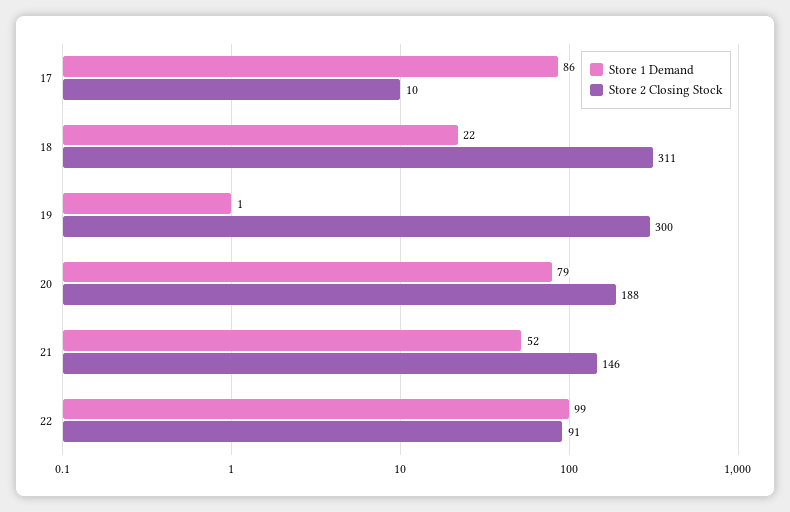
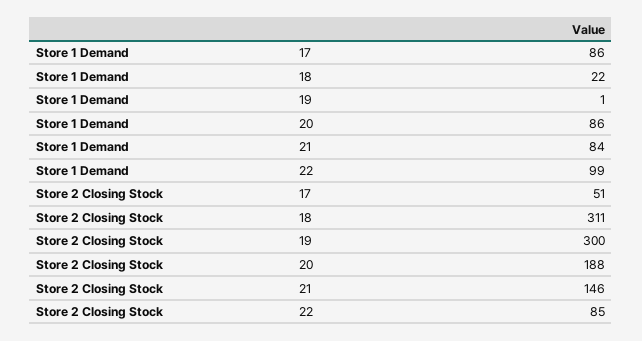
  {
    "Store 1 Demand": {
      "17": 86,
      "18": 22,
      "19": 1,
-     "20": 79,
+     "20": 86,
-     "21": 52,
+     "21": 84,
      "22": 99
    },
    "Store 2 Closing Stock": {
-     "17": 10,
+     "17": 51,
      "18": 311,
      "19": 300,
      "20": 188,
      "21": 146,
-     "22": 91
+     "22": 85
    }
  }

